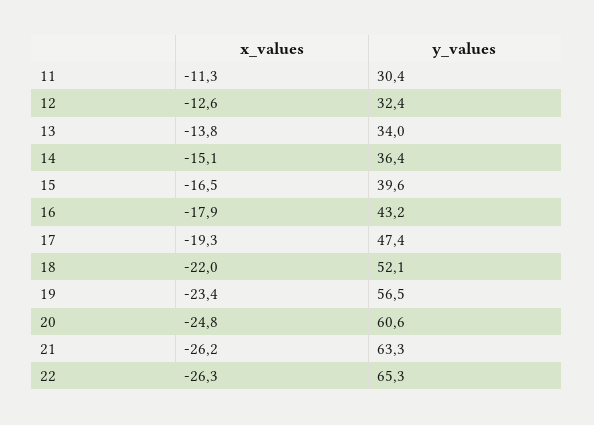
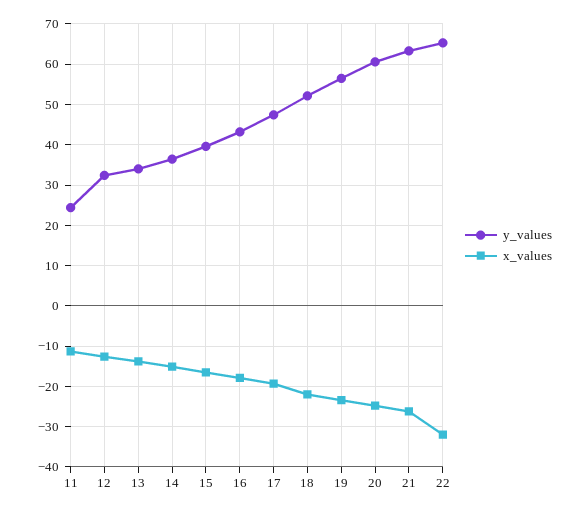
  {
    "x_values": {
      "11": -11.3,
      "12": -12.6,
      "13": -13.8,
      "14": -15.1,
      "15": -16.5,
      "16": -17.9,
      "17": -19.3,
      "18": -22,
      "19": -23.4,
      "20": -24.8,
      "21": -26.2,
-     "22": -26.3
+     "22": -32
    },
    "y_values": {
-     "11": 30.4,
+     "11": 24,
      "12": 32.4,
      "13": 34,
      "14": 36.4,
      "15": 39.6,
      "16": 43.2,
      "17": 47.4,
      "18": 52.1,
      "19": 56.5,
      "20": 60.6,
      "21": 63.3,
      "22": 65.3
    }
  }

